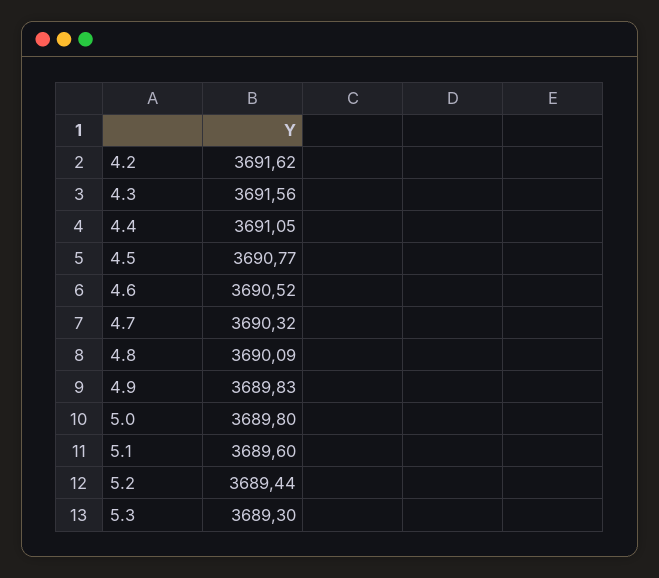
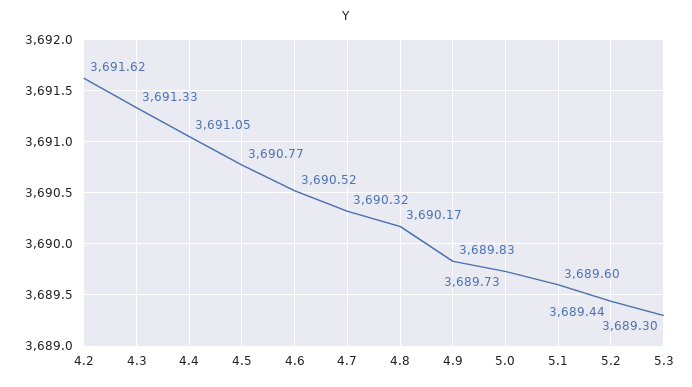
  {
    "4.2": 3691.62,
-   "4.3": 3691.56,
+   "4.3": 3691.33,
    "4.4": 3691.05,
    "4.5": 3690.77,
    "4.6": 3690.52,
    "4.7": 3690.32,
-   "4.8": 3690.09,
+   "4.8": 3690.17,
    "4.9": 3689.83,
-   "5.0": 3689.8,
+   "5.0": 3689.73,
    "5.1": 3689.6,
    "5.2": 3689.44,
    "5.3": 3689.3
  }

